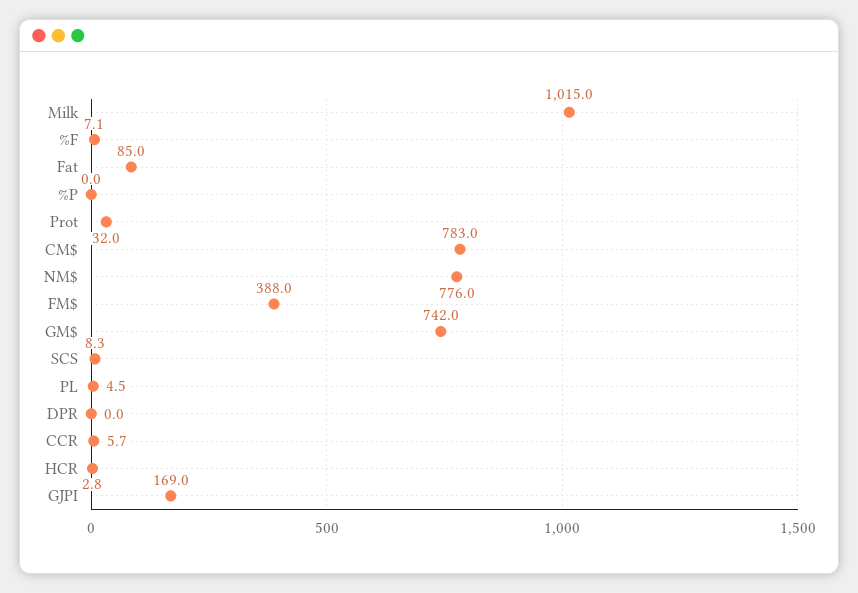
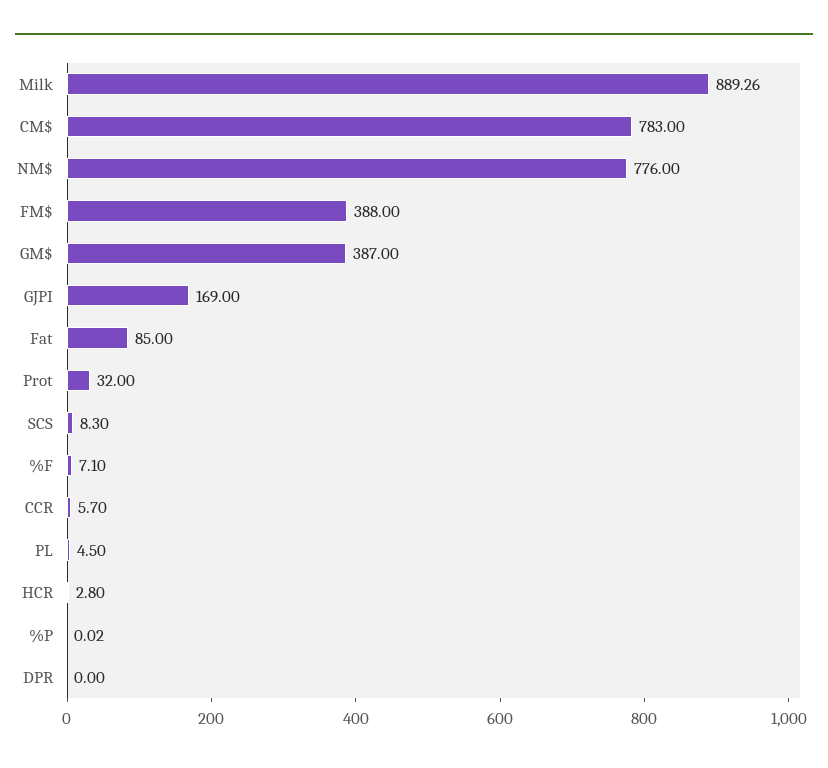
  {
-   "Milk": 1015,
+   "Milk": 889.26,
    "%F": 7.1,
    "Fat": 85,
    "%P": 0.02,
    "Prot": 32,
    "CM$": 783,
    "NM$": 776,
    "FM$": 388,
-   "GM$": 742,
+   "GM$": 387,
    "SCS": 8.3,
    "PL": 4.5,
    "DPR": 0,
    "CCR": 5.7,
    "HCR": 2.8,
    "GJPI": 169
  }

